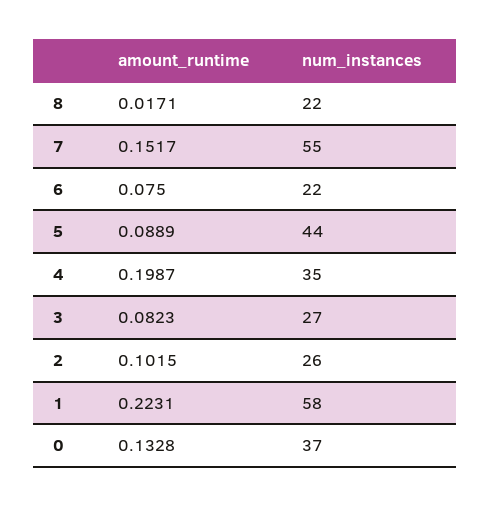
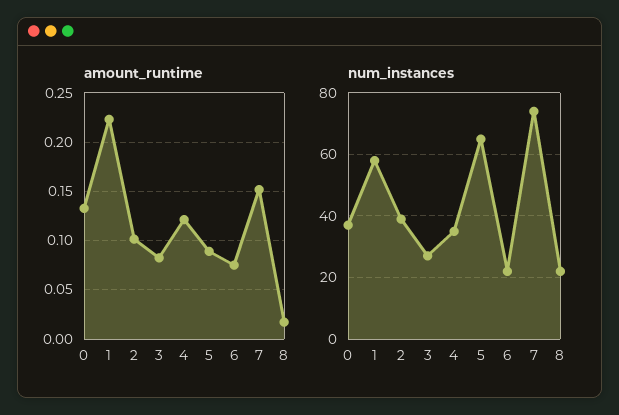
  {
    "amount_runtime": {
      "8": 0.0171,
      "7": 0.1517,
      "6": 0.075,
      "5": 0.0889,
-     "4": 0.1987,
+     "4": 0.12,
      "3": 0.0823,
      "2": 0.1015,
      "1": 0.2231,
      "0": 0.1328
    },
    "num_instances": {
      "8": 22,
-     "7": 55,
+     "7": 75,
      "6": 22,
-     "5": 44,
+     "5": 65,
      "4": 35,
      "3": 27,
-     "2": 26,
+     "2": 40,
      "1": 58,
      "0": 37
    }
  }

